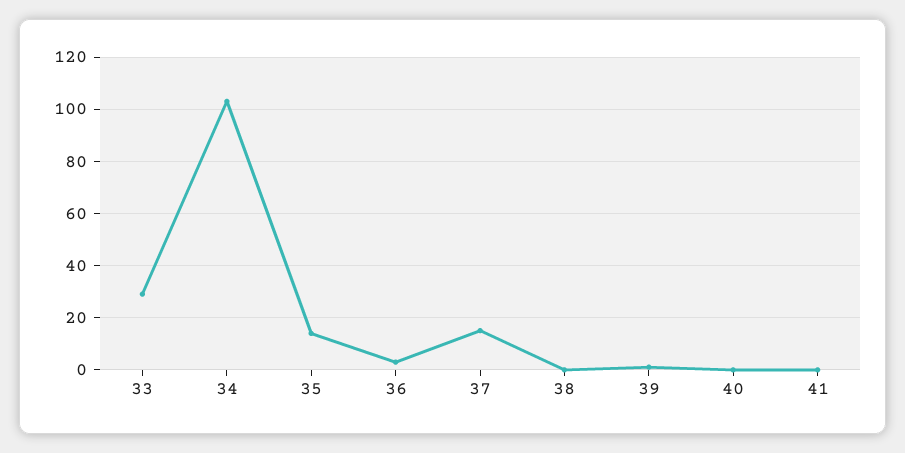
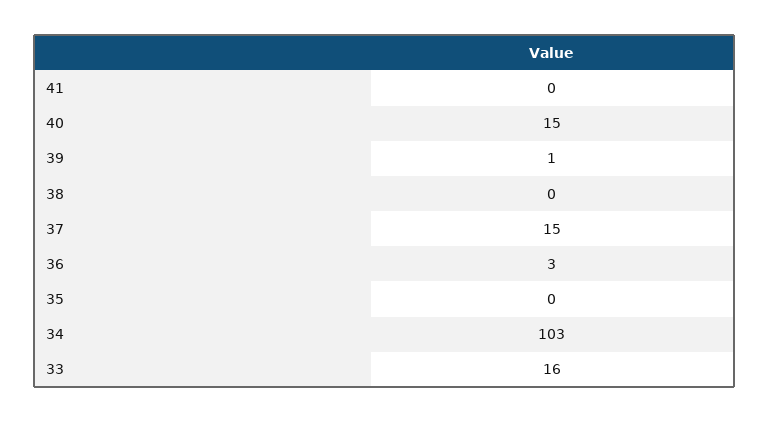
  {
-   "33": 30,
+   "33": 16,
    "34": 103,
-   "35": 15,
+   "35": 0,
    "36": 3,
    "37": 15,
    "38": 0,
    "39": 1,
-   "40": 0,
+   "40": 15,
    "41": 0
  }

